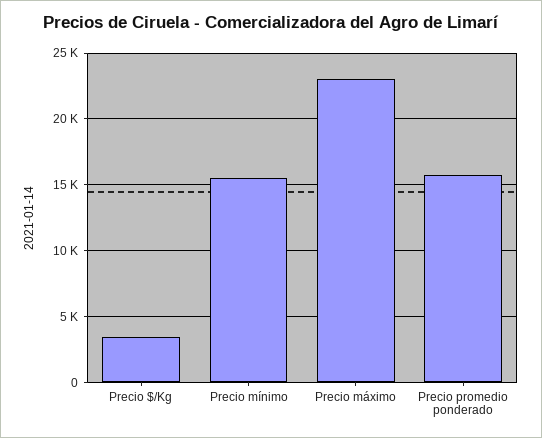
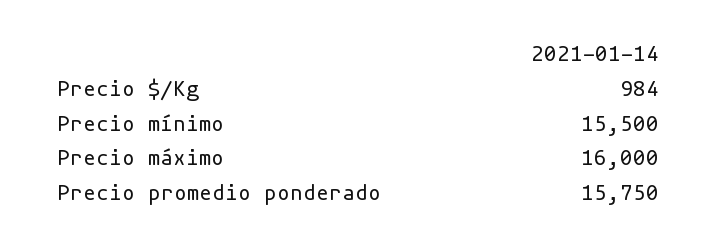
  {
-   "Precio $/Kg": 3500,
+   "Precio $/Kg": 984,
    "Precio mínimo": 15500,
-   "Precio máximo": 23000,
+   "Precio máximo": 16000,
    "Precio promedio ponderado": 15750
  }

